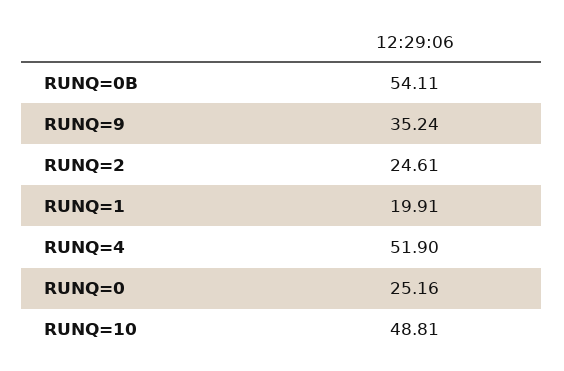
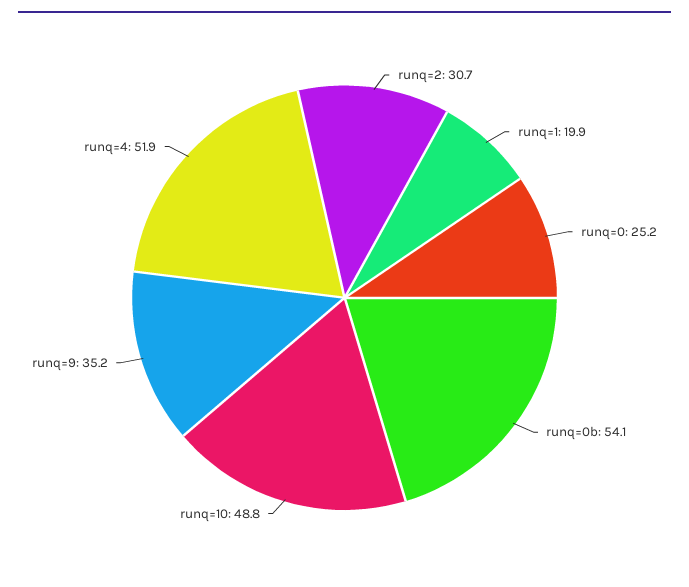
  {
    "RUNQ=0B": 54.11,
    "RUNQ=9": 35.24,
-   "RUNQ=2": 24.61,
+   "RUNQ=2": 30.7,
    "RUNQ=1": 19.91,
    "RUNQ=4": 51.9,
    "RUNQ=0": 25.16,
    "RUNQ=10": 48.81
  }

